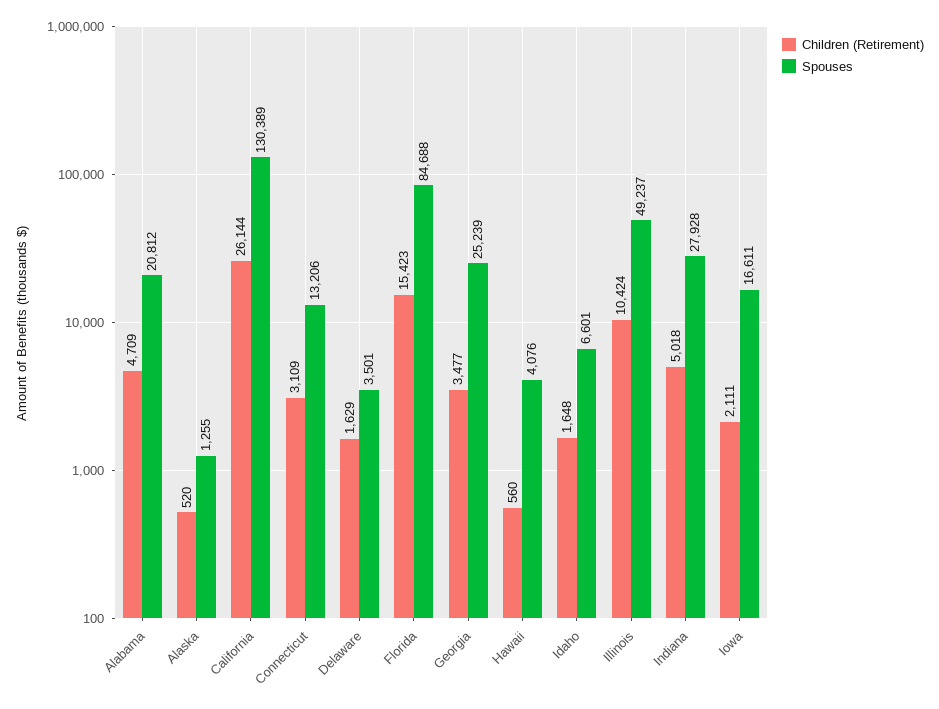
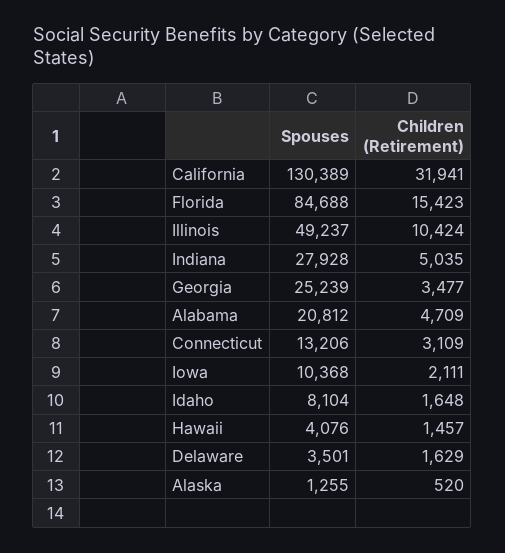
  {
    "Children (Retirement)": {
      "Alabama": 4709,
      "Alaska": 520,
-     "California": 26144,
+     "California": 31941,
      "Connecticut": 3109,
      "Delaware": 1629,
      "Florida": 15423,
      "Georgia": 3477,
-     "Hawaii": 560,
+     "Hawaii": 1457,
      "Idaho": 1648,
      "Illinois": 10424,
-     "Indiana": 5018,
+     "Indiana": 5035,
      "Iowa": 2111
    },
    "Spouses": {
      "Alabama": 20812,
      "Alaska": 1255,
      "California": 130389,
      "Connecticut": 13206,
      "Delaware": 3501,
      "Florida": 84688,
      "Georgia": 25239,
      "Hawaii": 4076,
-     "Idaho": 6601,
+     "Idaho": 8104,
      "Illinois": 49237,
      "Indiana": 27928,
-     "Iowa": 16611
+     "Iowa": 10368
    }
  }

